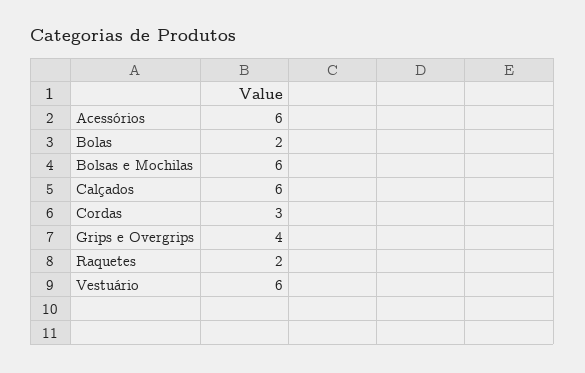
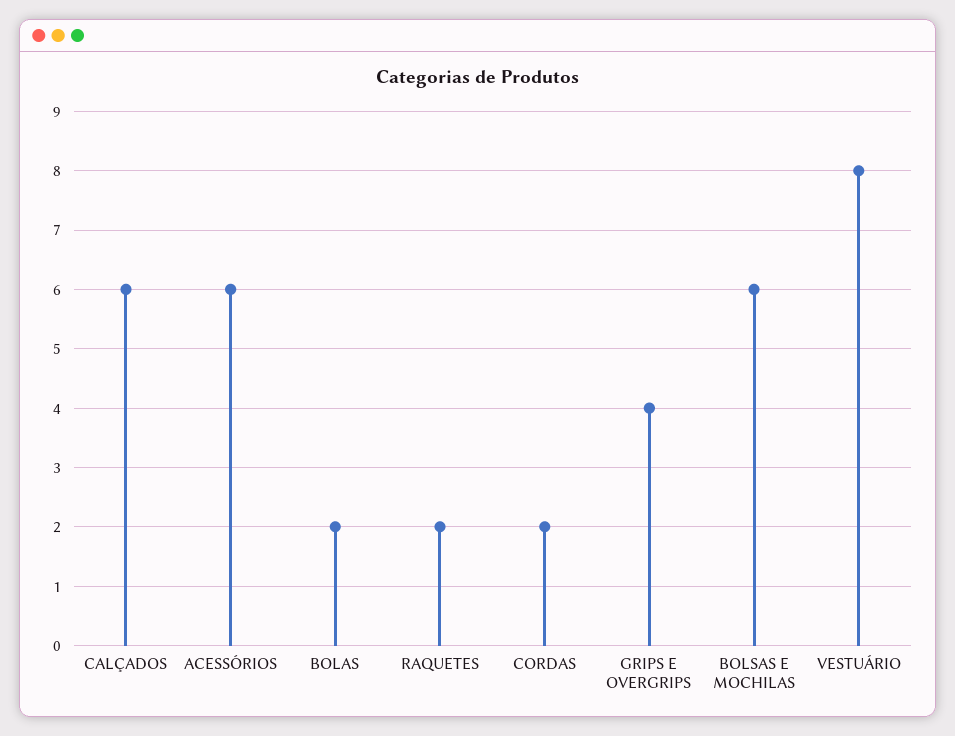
  {
    "Acessórios": 6,
    "Bolas": 2,
    "Bolsas e Mochilas": 6,
    "Calçados": 6,
-   "Cordas": 3,
+   "Cordas": 2,
    "Grips e Overgrips": 4,
    "Raquetes": 2,
-   "Vestuário": 6
+   "Vestuário": 8
  }

